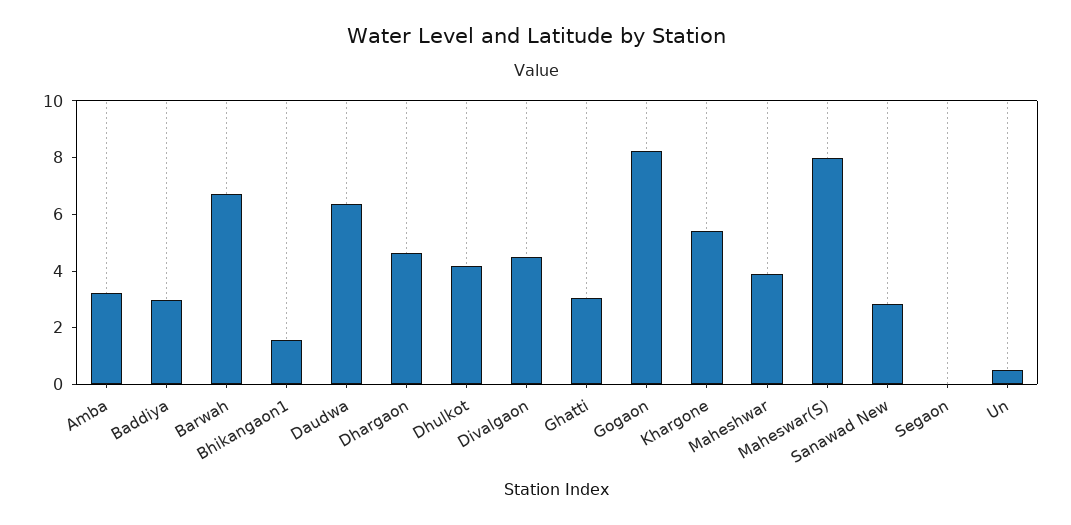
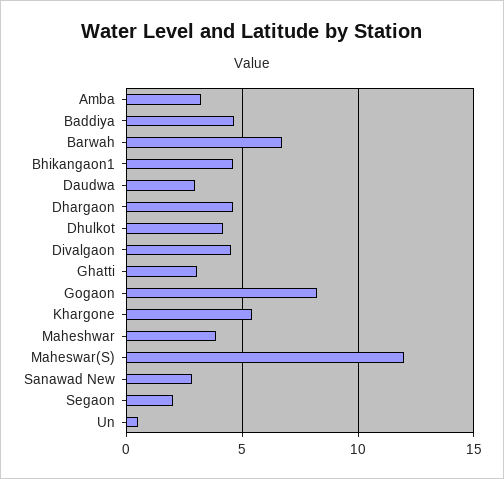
  {
    "Amba": 3,
-   "Baddiya": 3,
+   "Baddiya": 4.5,
    "Barwah": 6.5,
-   "Bhikangaon1": 1.5,
+   "Bhikangaon1": 4.5,
-   "Daudwa": 6.5,
+   "Daudwa": 3,
    "Dhargaon": 4.5,
    "Dhulkot": 4,
    "Divalgaon": 4.5,
    "Ghatti": 3,
    "Gogaon": 8,
    "Khargone": 5.5,
    "Maheshwar": 4,
-   "Maheswar(S)": 8,
+   "Maheswar(S)": 12,
    "Sanawad New": 3,
-   "Segaon": 0,
+   "Segaon": 2,
    "Un": 0.5
  }

